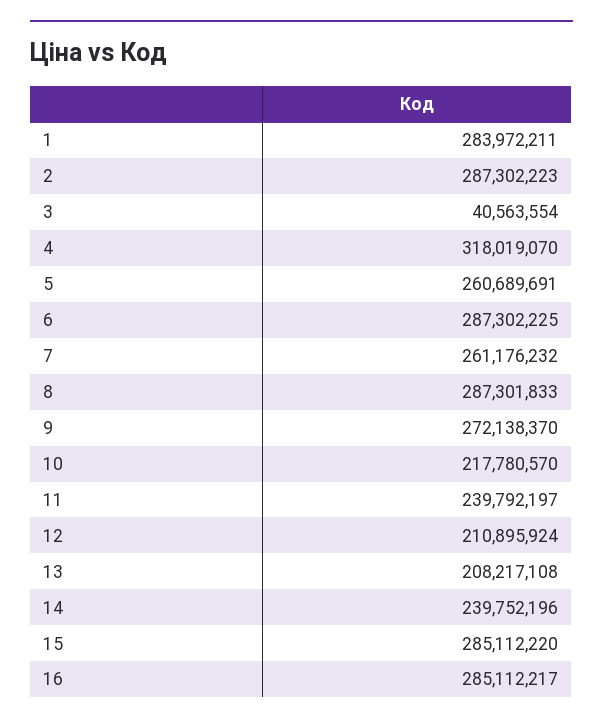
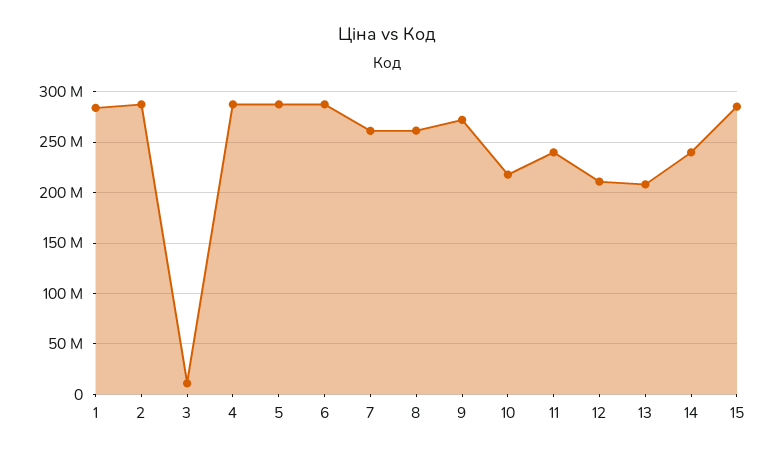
  {
    "1": 283972211,
    "2": 287302223,
-   "3": 40563554,
+   "3": 10000000,
-   "4": 318019070,
+   "4": 290000000,
-   "5": 260689691,
+   "5": 290000000,
    "6": 287302225,
    "7": 261176232,
-   "8": 287301833,
+   "8": 260000000,
    "9": 272138370,
    "10": 217780570,
    "11": 239792197,
    "12": 210895924,
    "13": 208217108,
    "14": 239752196,
-   "15": 285112220,
+   "15": 285112220
-   "16": 285112217
  }

